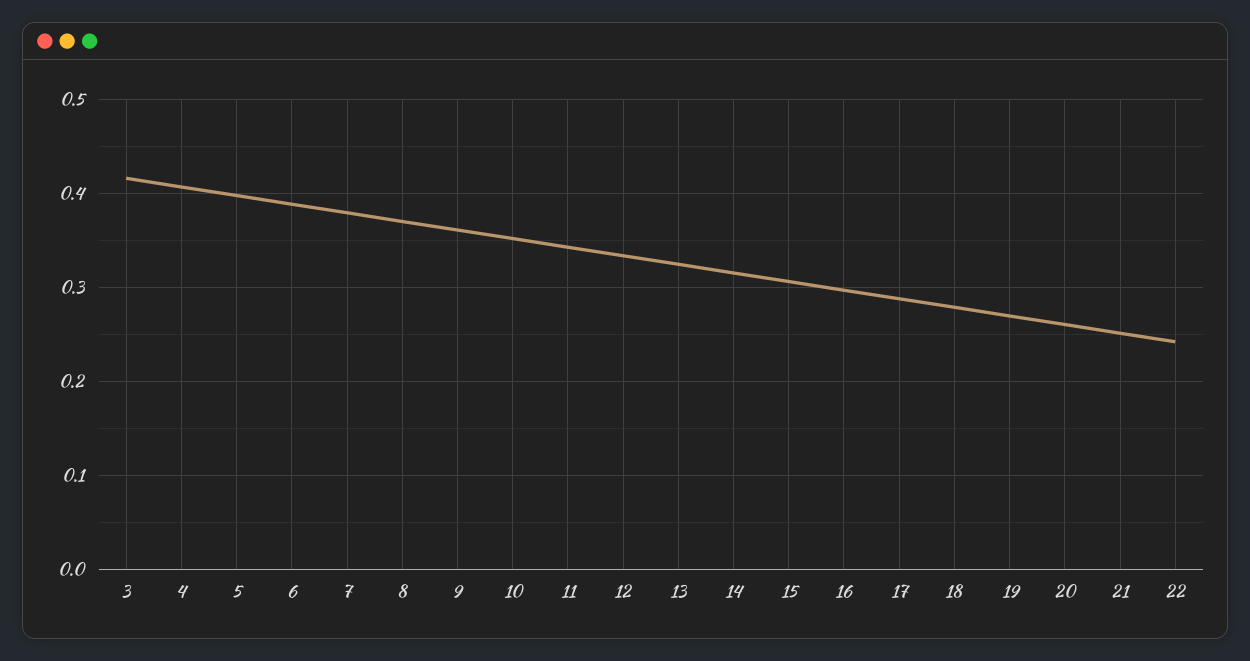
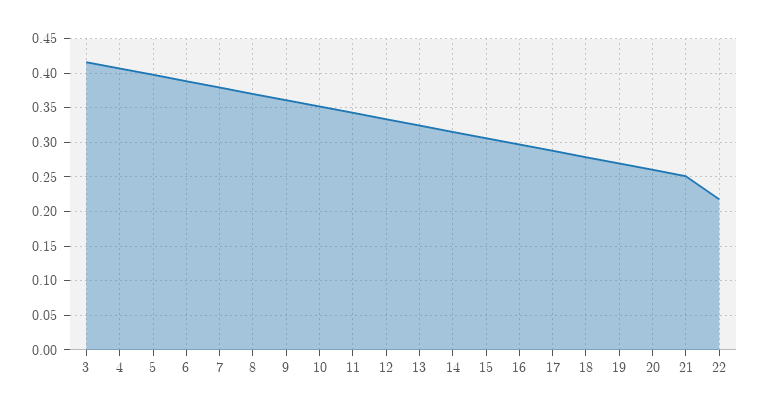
  {
    "3": 0.42,
    "4": 0.41,
    "5": 0.4,
    "6": 0.39,
    "7": 0.38,
    "8": 0.37,
    "9": 0.36,
    "10": 0.35,
    "11": 0.34,
    "12": 0.33,
    "13": 0.32,
    "14": 0.32,
    "15": 0.31,
    "16": 0.3,
    "17": 0.29,
    "18": 0.28,
    "19": 0.27,
    "20": 0.26,
    "21": 0.25,
-   "22": 0.24
+   "22": 0.22
  }

